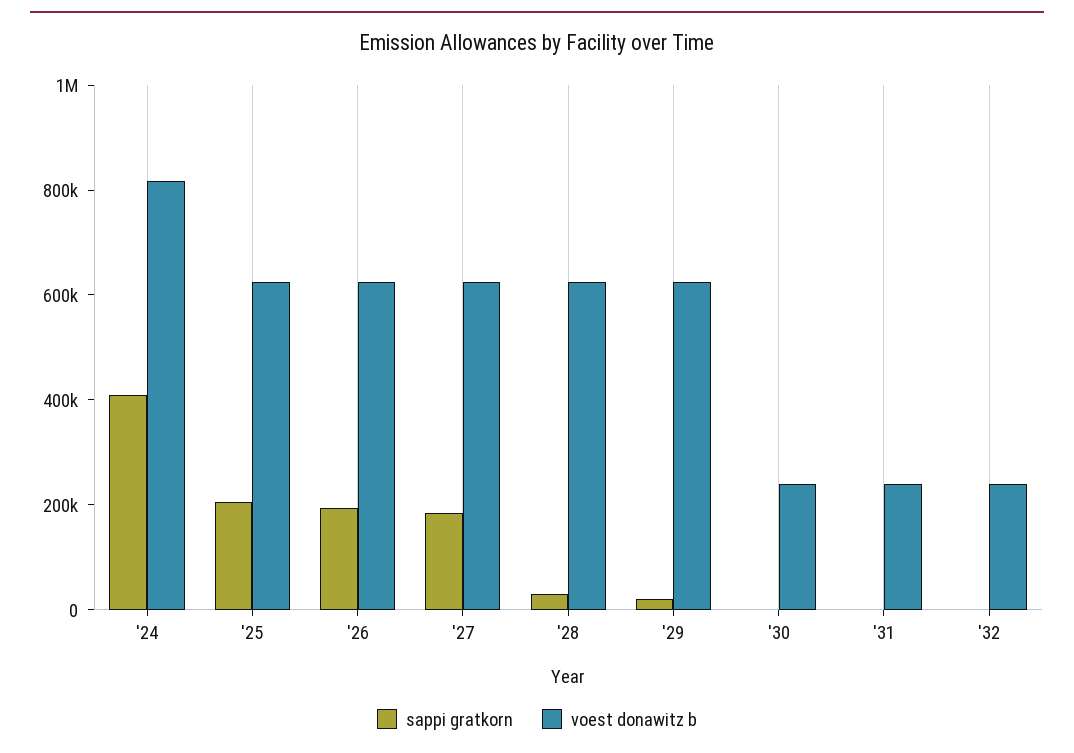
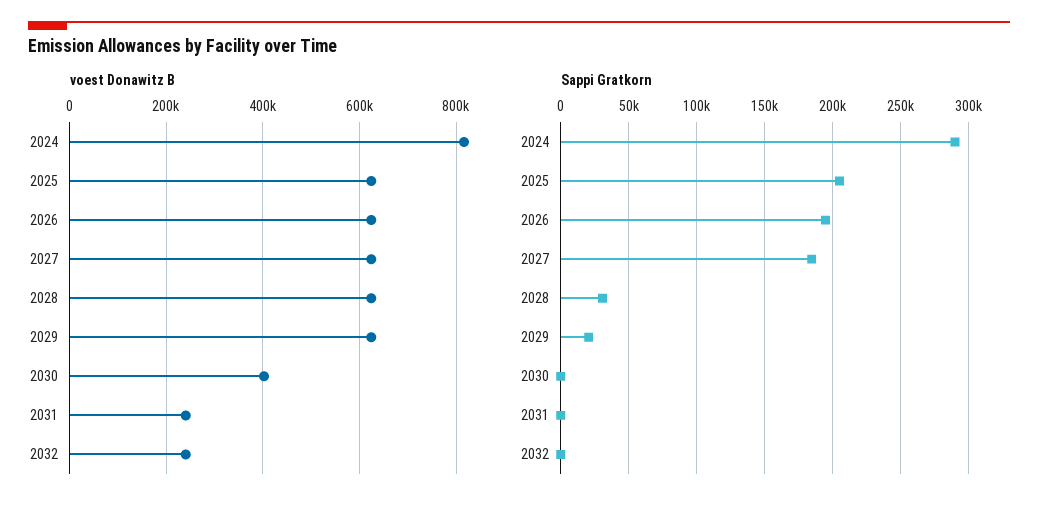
  {
    "sappi gratkorn": {
-     "'24": 400000,
+     "'24": 290000,
      "'25": 205000,
      "'26": 195000,
      "'27": 185000,
      "'28": 30000,
      "'29": 20000,
      "'30": 0,
      "'31": 0,
      "'32": 0
    },
    "voest donawitz b": {
      "'24": 820000,
      "'25": 620000,
      "'26": 620000,
      "'27": 620000,
      "'28": 620000,
      "'29": 620000,
-     "'30": 250000,
+     "'30": 400000,
      "'31": 240000,
      "'32": 240000
    }
  }

